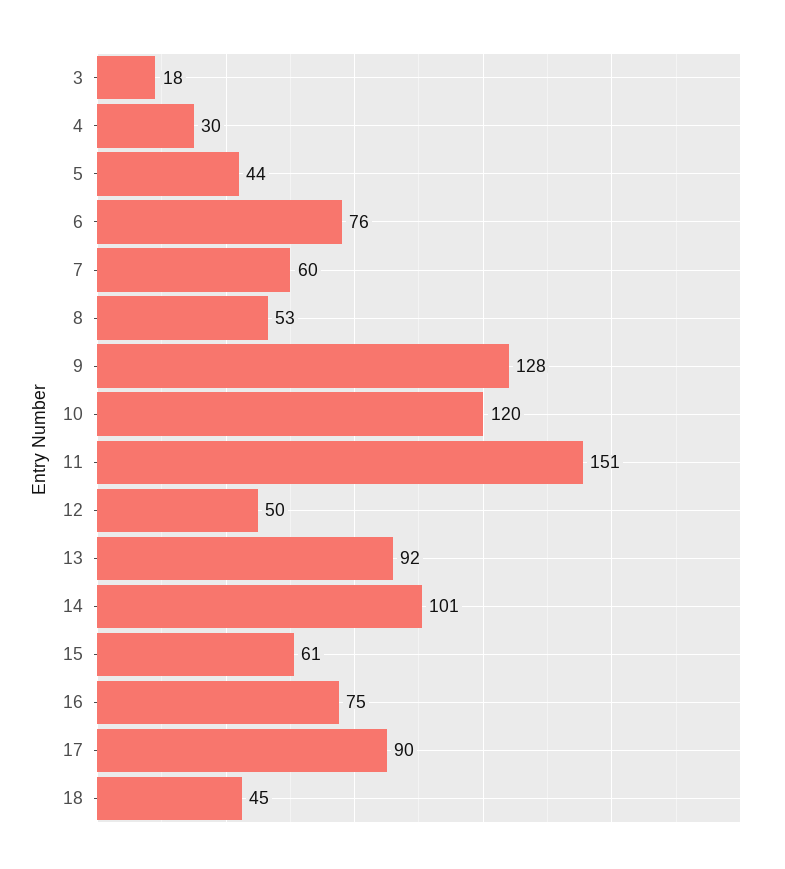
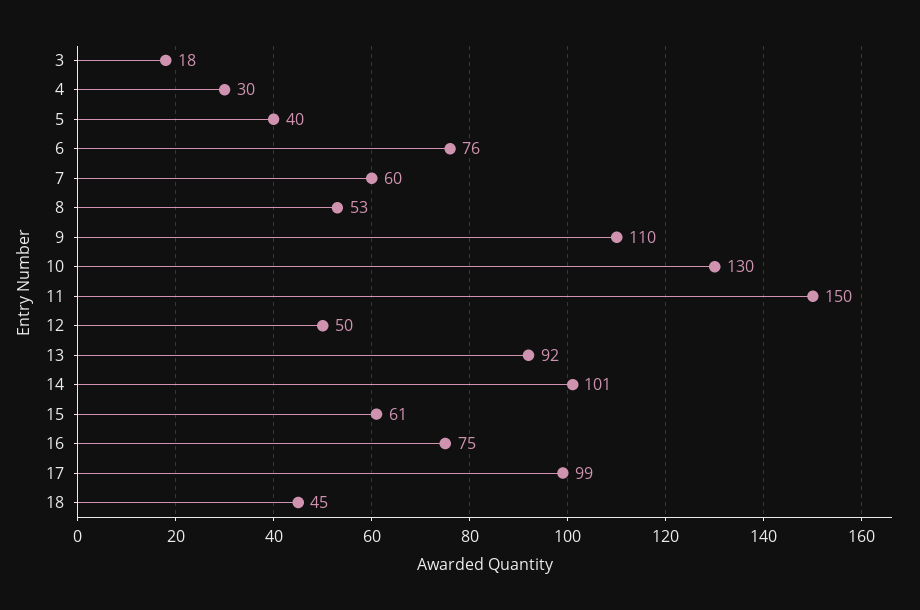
  {
    "3": 18,
    "4": 30,
-   "5": 44,
+   "5": 40,
    "6": 76,
    "7": 60,
    "8": 53,
-   "9": 128,
+   "9": 110,
-   "10": 120,
+   "10": 130,
-   "11": 151,
+   "11": 150,
    "12": 50,
    "13": 92,
    "14": 101,
    "15": 61,
    "16": 75,
-   "17": 90,
+   "17": 99,
    "18": 45
  }

